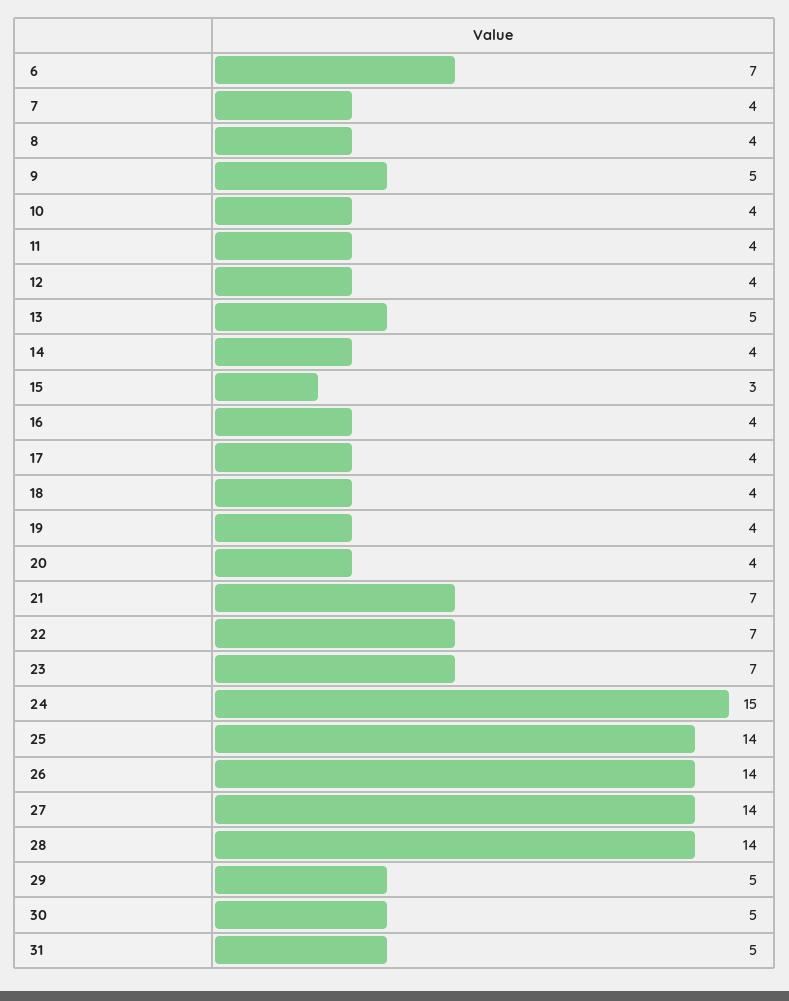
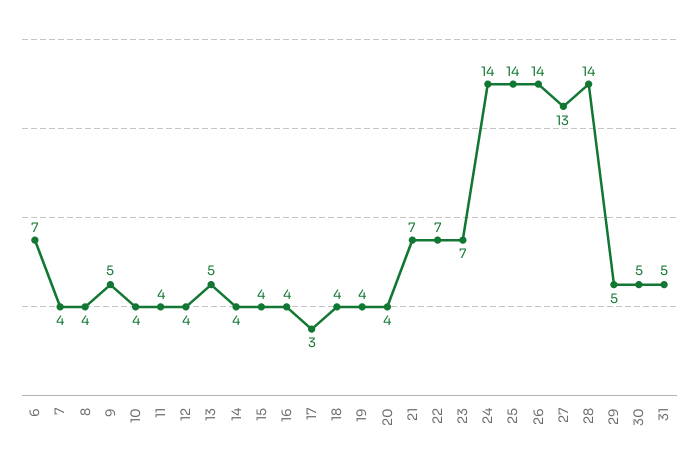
  {
    "6": 7,
    "7": 4,
    "8": 4,
    "9": 5,
    "10": 4,
    "11": 4,
    "12": 4,
    "13": 5,
    "14": 4,
-   "15": 3,
+   "15": 4,
    "16": 4,
-   "17": 4,
+   "17": 3,
    "18": 4,
    "19": 4,
    "20": 4,
    "21": 7,
    "22": 7,
    "23": 7,
-   "24": 15,
+   "24": 14,
    "25": 14,
    "26": 14,
-   "27": 14,
+   "27": 13,
    "28": 14,
    "29": 5,
    "30": 5,
    "31": 5
  }

